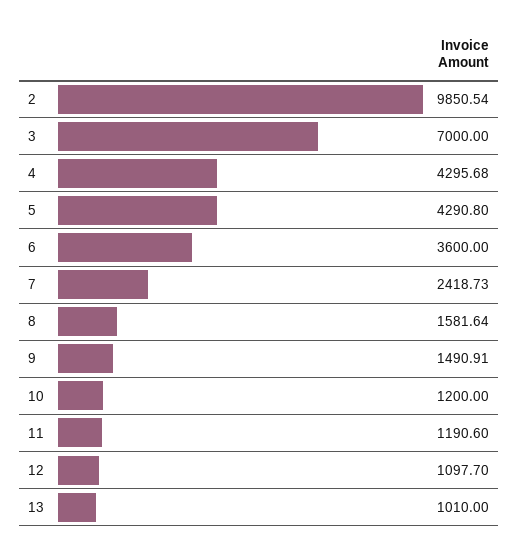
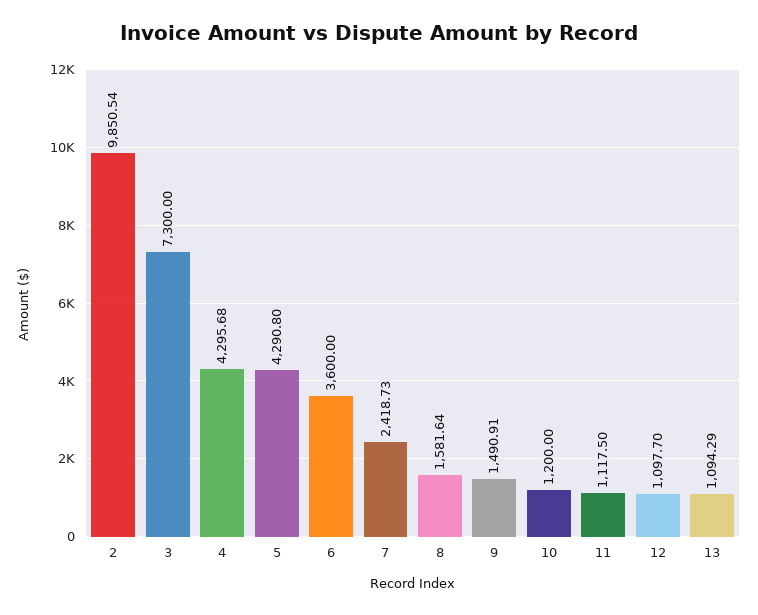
  {
    "2": 9850.54,
-   "3": 7000,
+   "3": 7300,
    "4": 4295.68,
    "5": 4290.8,
    "6": 3600,
    "7": 2418.73,
    "8": 1581.64,
    "9": 1490.91,
    "10": 1200,
-   "11": 1190.6,
+   "11": 1117.5,
    "12": 1097.7,
-   "13": 1010
+   "13": 1094.29
  }

